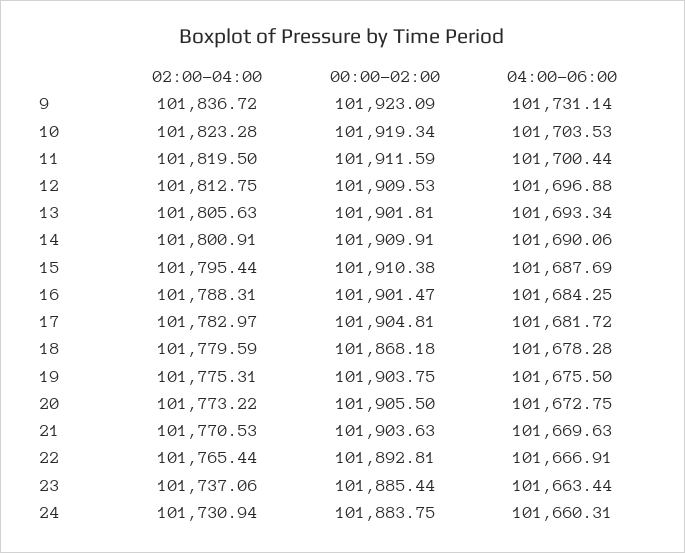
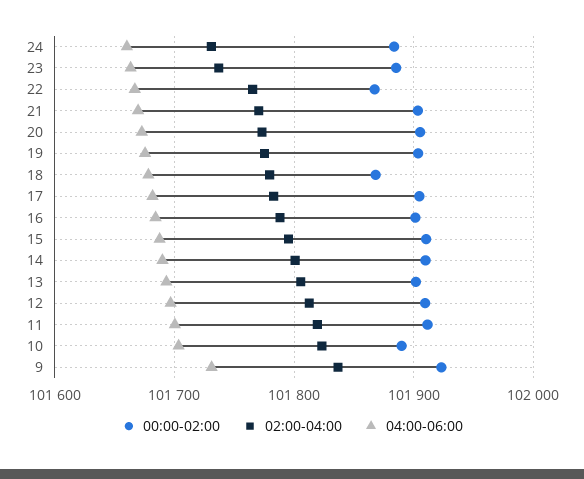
  {
    "02:00-04:00": {
      "9": 101836.72,
      "10": 101823.28,
      "11": 101819.5,
      "12": 101812.75,
      "13": 101805.63,
      "14": 101800.91,
      "15": 101795.44,
      "16": 101788.31,
      "17": 101782.97,
      "18": 101779.59,
      "19": 101775.31,
      "20": 101773.22,
      "21": 101770.53,
      "22": 101765.44,
      "23": 101737.06,
      "24": 101730.94
    },
    "00:00-02:00": {
      "9": 101923.09,
-     "10": 101919.34,
+     "10": 101890,
      "11": 101911.59,
      "12": 101909.53,
      "13": 101901.81,
      "14": 101909.91,
      "15": 101910.38,
      "16": 101901.47,
      "17": 101904.81,
      "18": 101868.18,
      "19": 101903.75,
      "20": 101905.5,
      "21": 101903.63,
-     "22": 101892.81,
+     "22": 101870,
      "23": 101885.44,
      "24": 101883.75
    },
    "04:00-06:00": {
      "9": 101731.14,
      "10": 101703.53,
      "11": 101700.44,
      "12": 101696.88,
      "13": 101693.34,
      "14": 101690.06,
      "15": 101687.69,
      "16": 101684.25,
      "17": 101681.72,
      "18": 101678.28,
      "19": 101675.5,
      "20": 101672.75,
      "21": 101669.63,
      "22": 101666.91,
      "23": 101663.44,
      "24": 101660.31
    }
  }

